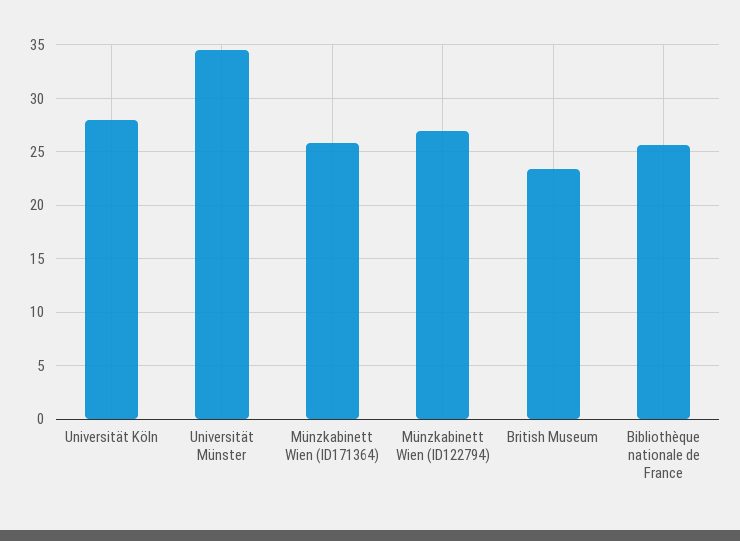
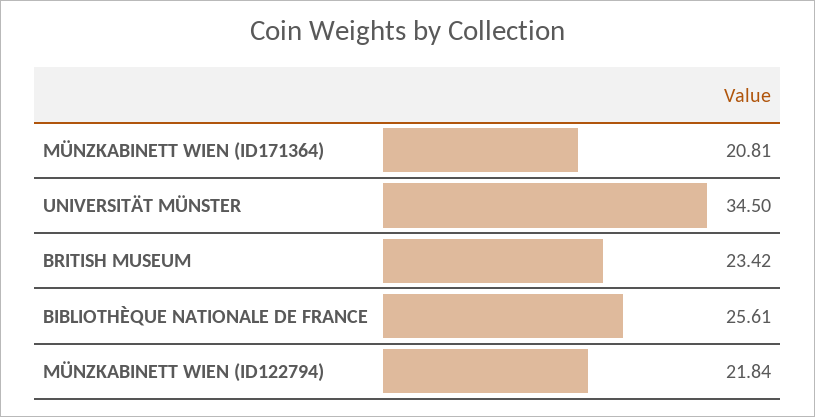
  {
-   "Universität Köln": 28,
    "Universität Münster": 34.5,
-   "Münzkabinett Wien (ID171364)": 26,
+   "Münzkabinett Wien (ID171364)": 20.81,
-   "Münzkabinett Wien (ID122794)": 27,
+   "Münzkabinett Wien (ID122794)": 21.84,
    "British Museum": 23.42,
    "Bibliothèque nationale de France": 25.61
  }

